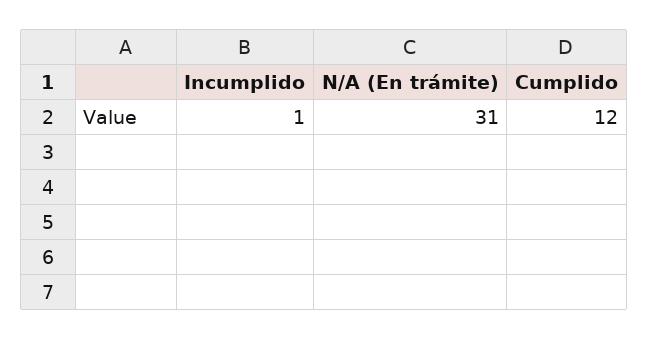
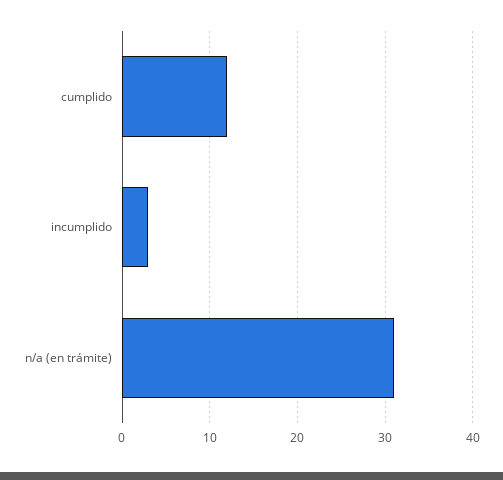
  {
-   "Incumplido": 1,
+   "Incumplido": 3,
    "N/A (En trámite)": 31,
    "Cumplido": 12
  }

